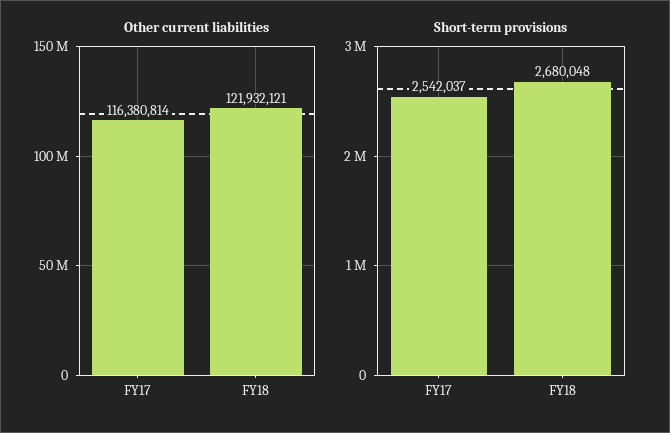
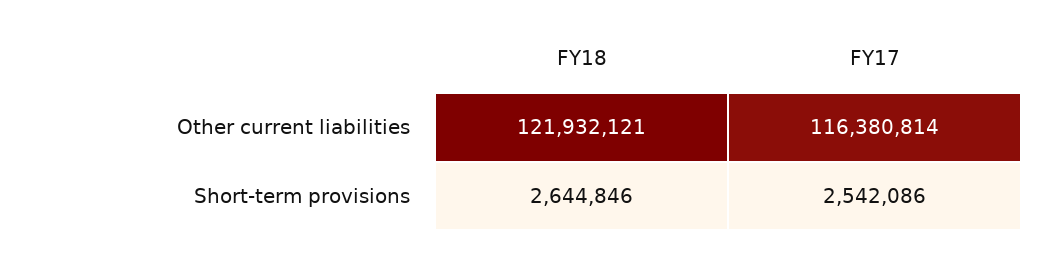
  {
    "Other current liabilities": {
      "FY17": 116380814,
      "FY18": 121932121
    },
    "Short-term provisions": {
-     "FY17": 2542037,
+     "FY17": 2542086,
-     "FY18": 2680048
+     "FY18": 2644846
    }
  }

